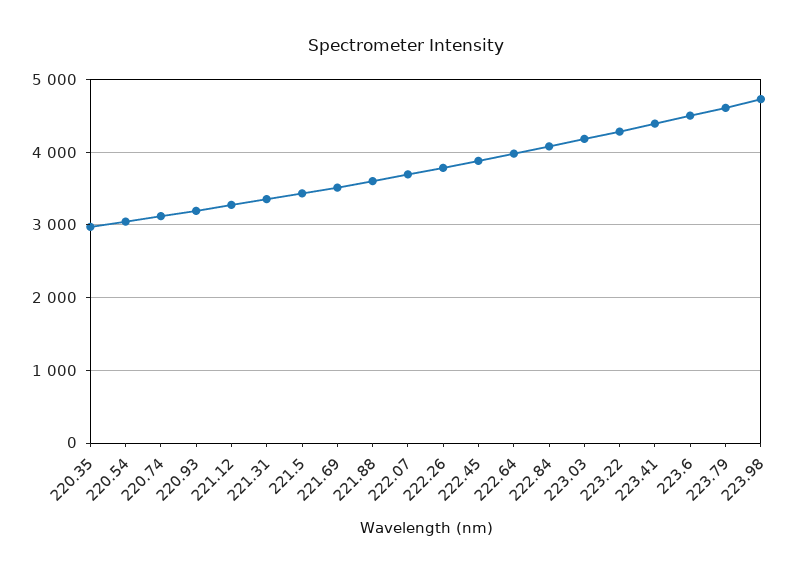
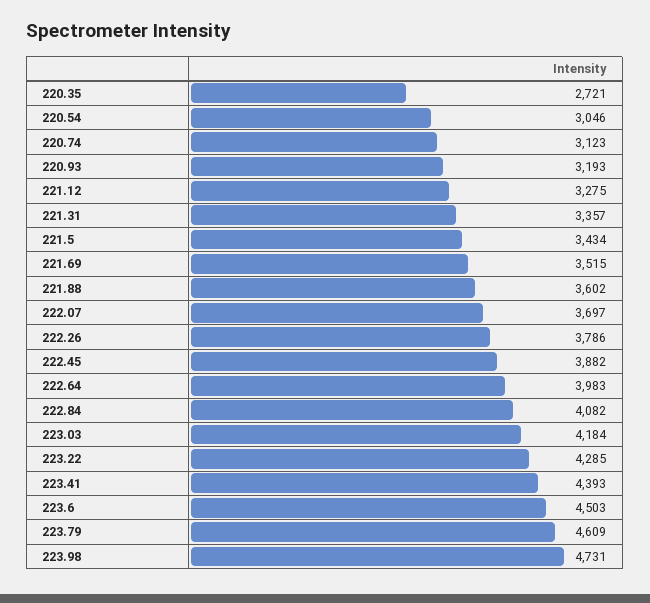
  {
-   "220.35": 3000,
+   "220.35": 2721,
    "220.54": 3046,
    "220.74": 3123,
    "220.93": 3193,
    "221.12": 3275,
    "221.31": 3357,
    "221.5": 3434,
    "221.69": 3515,
    "221.88": 3602,
    "222.07": 3697,
    "222.26": 3786,
    "222.45": 3882,
    "222.64": 3983,
    "222.84": 4082,
    "223.03": 4184,
    "223.22": 4285,
    "223.41": 4393,
    "223.6": 4503,
    "223.79": 4609,
    "223.98": 4731
  }

